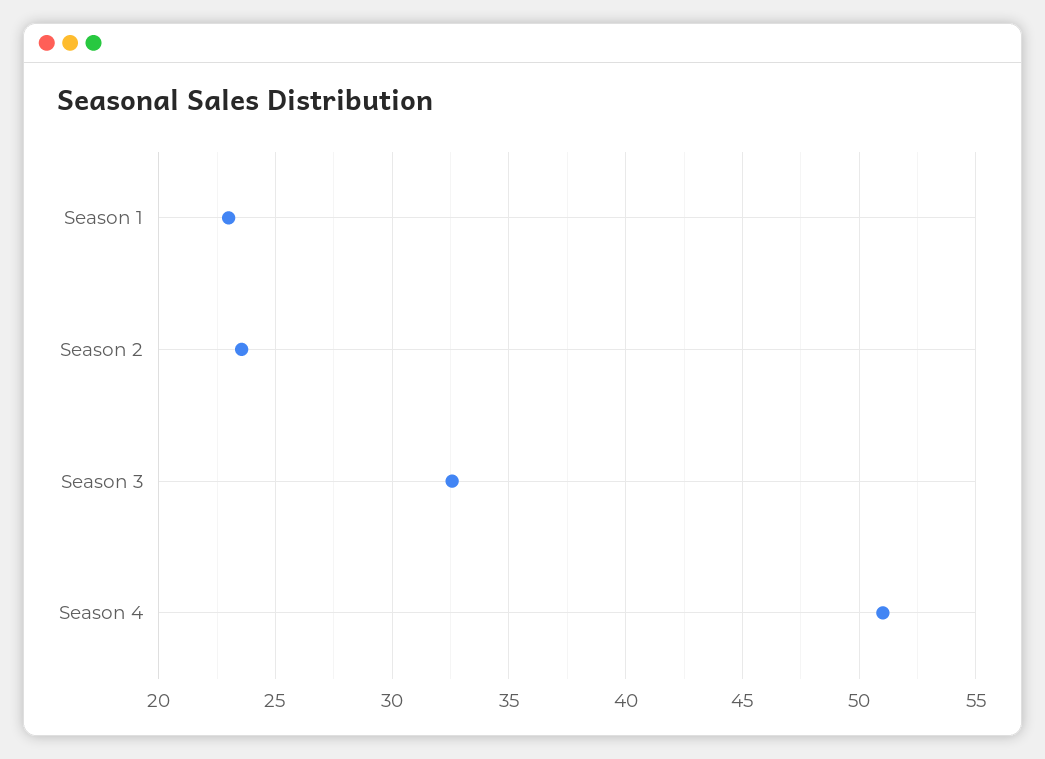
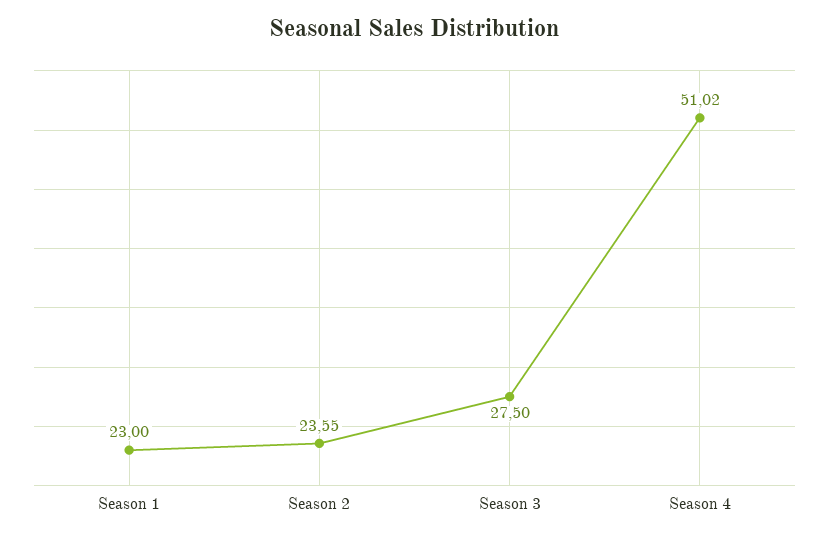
  {
    "Season 1": 23,
    "Season 2": 23.55,
-   "Season 3": 32.5,
+   "Season 3": 27.5,
    "Season 4": 51.02
  }

